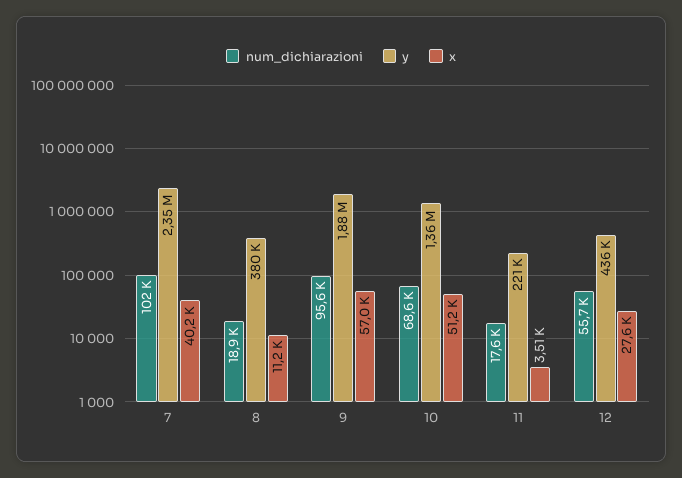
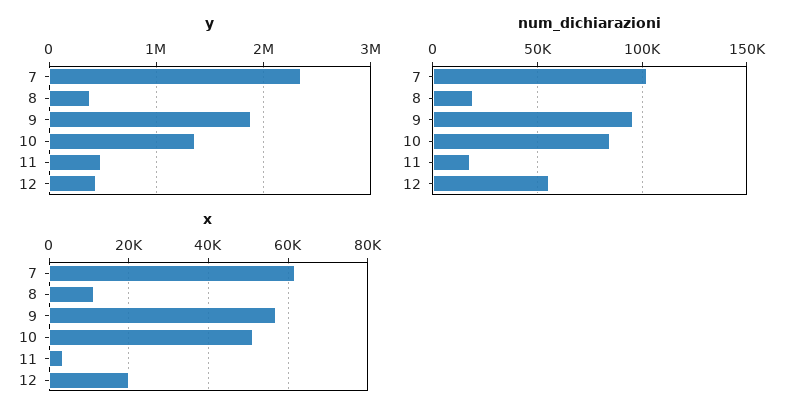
  {
    "num_dichiarazioni": {
      "7": 102000,
      "8": 18900,
      "9": 95600,
-     "10": 68600,
+     "10": 85000,
      "11": 17600,
      "12": 55700
    },
    "y": {
      "7": 2350000,
      "8": 380000,
      "9": 1880000,
      "10": 1360000,
-     "11": 221000,
+     "11": 500000,
      "12": 436000
    },
    "x": {
-     "7": 40200,
+     "7": 62000,
      "8": 11200,
      "9": 57000,
      "10": 51200,
      "11": 3510,
-     "12": 27600
+     "12": 20000
    }
  }

